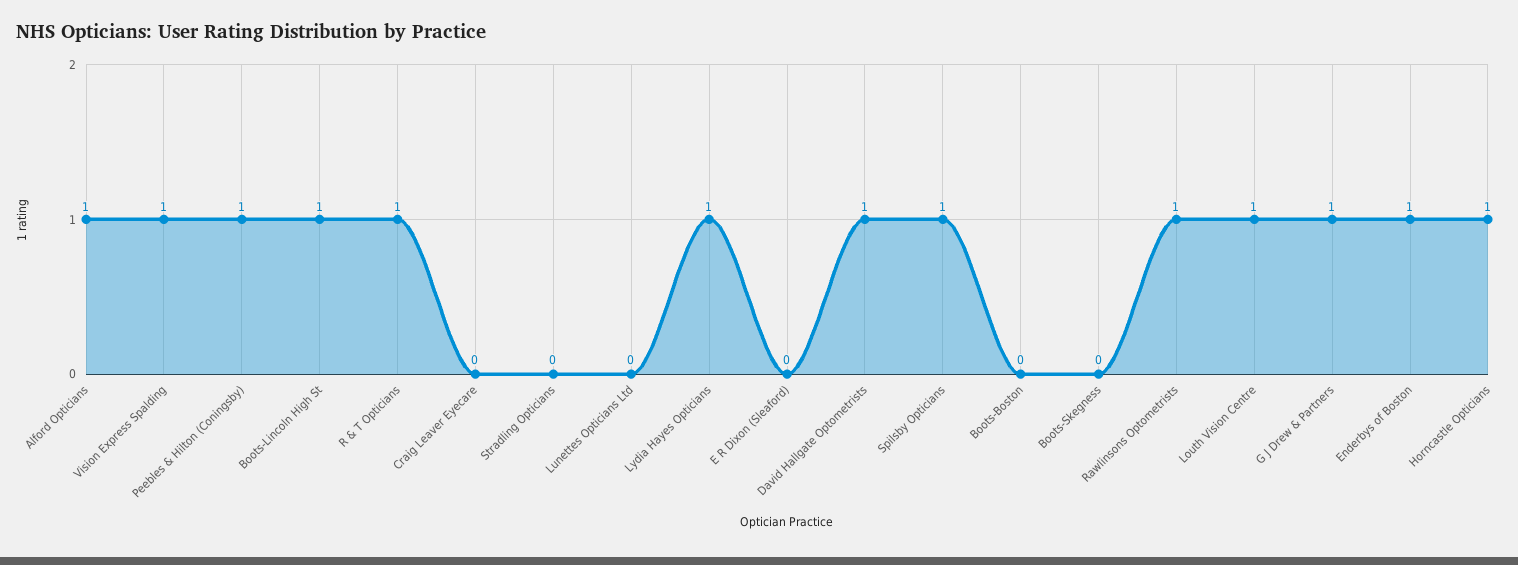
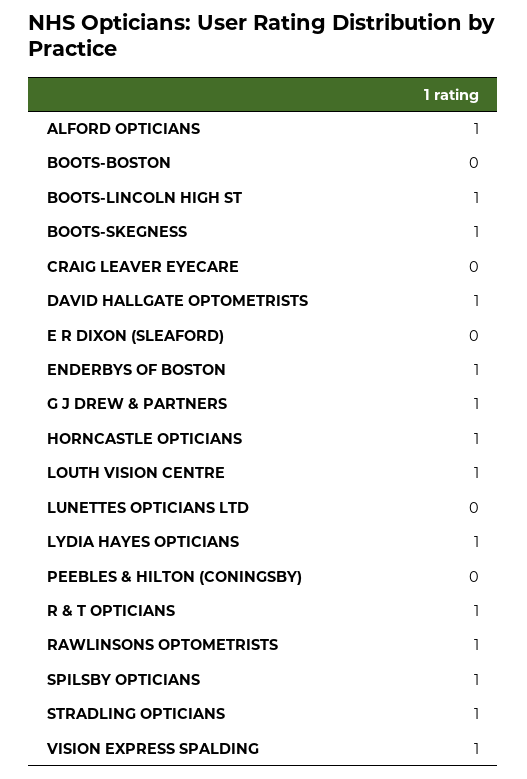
  {
    "Alford Opticians": 1,
    "Vision Express Spalding": 1,
-   "Peebles & Hilton (Coningsby)": 1,
+   "Peebles & Hilton (Coningsby)": 0,
    "Boots-Lincoln High St": 1,
    "R & T Opticians": 1,
    "Craig Leaver Eyecare": 0,
-   "Stradling Opticians": 0,
+   "Stradling Opticians": 1,
    "Lunettes Opticians Ltd": 0,
    "Lydia Hayes Opticians": 1,
    "E R Dixon (Sleaford)": 0,
    "David Hallgate Optometrists": 1,
    "Spilsby Opticians": 1,
    "Boots-Boston": 0,
-   "Boots-Skegness": 0,
+   "Boots-Skegness": 1,
    "Rawlinsons Optometrists": 1,
    "Louth Vision Centre": 1,
    "G J Drew & Partners": 1,
    "Enderbys of Boston": 1,
    "Horncastle Opticians": 1
  }

